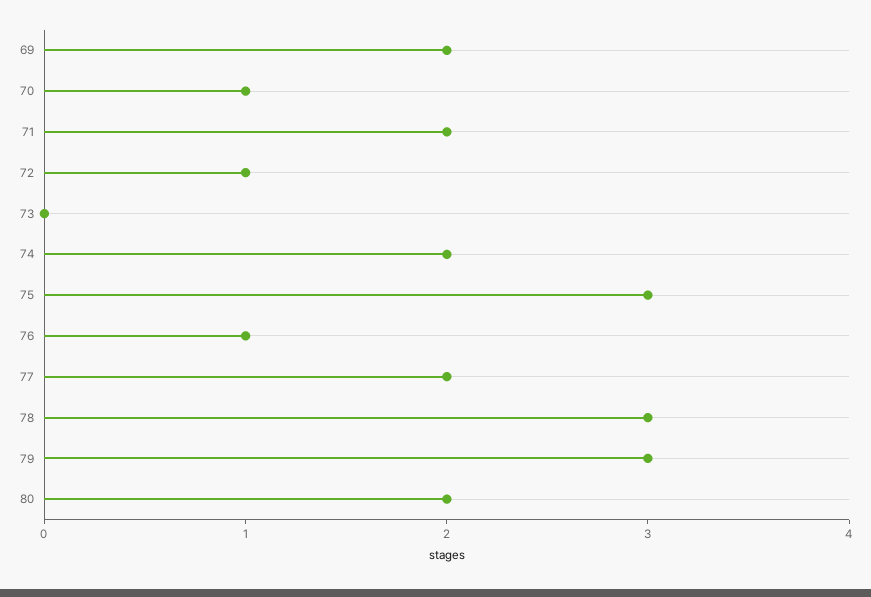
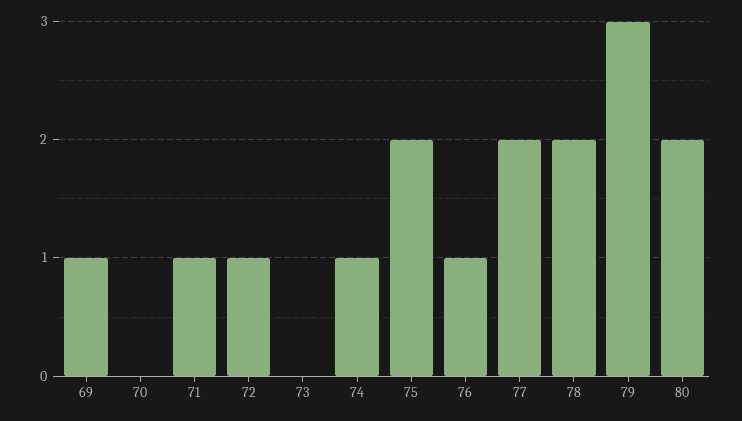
  {
-   "69": 2,
+   "69": 1,
-   "70": 1,
+   "70": 0,
-   "71": 2,
+   "71": 1,
    "72": 1,
    "73": 0,
-   "74": 2,
+   "74": 1,
-   "75": 3,
+   "75": 2,
    "76": 1,
    "77": 2,
-   "78": 3,
+   "78": 2,
    "79": 3,
    "80": 2
  }

